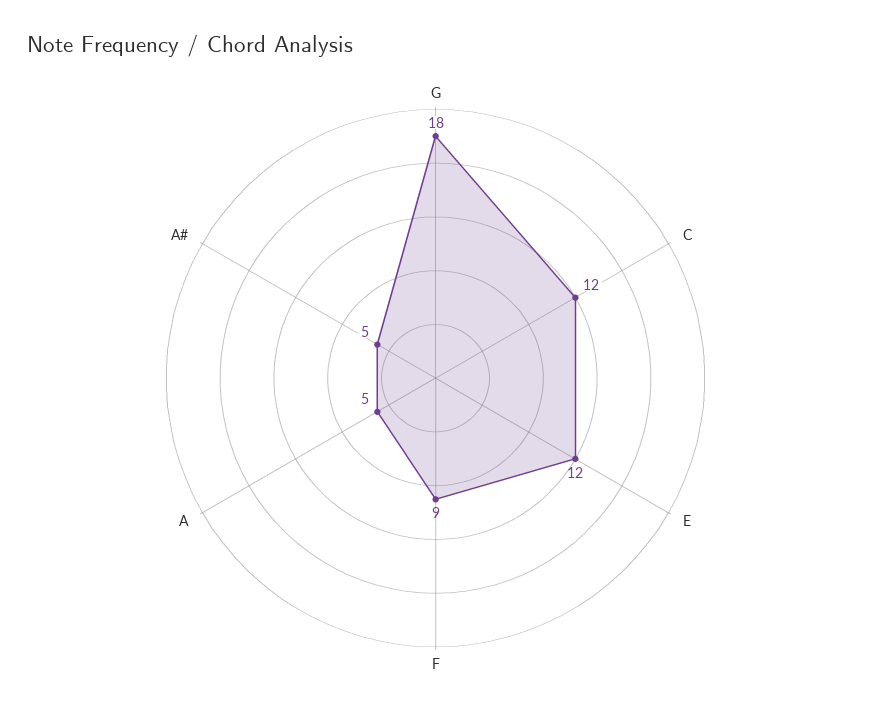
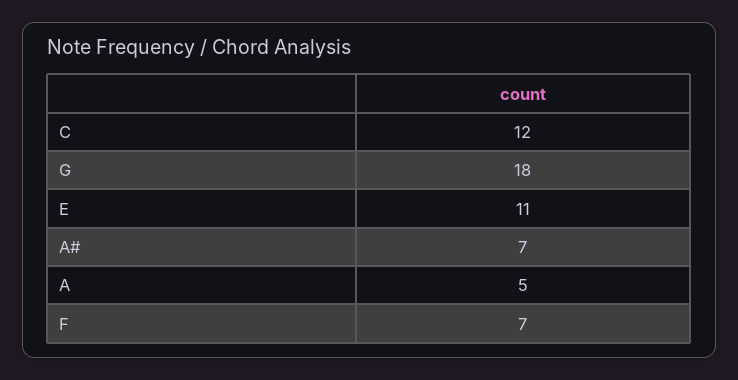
  {
    "G": 18,
    "C": 12,
-   "E": 12,
+   "E": 11,
-   "F": 9,
+   "F": 7,
    "A": 5,
-   "A#": 5
+   "A#": 7
  }

